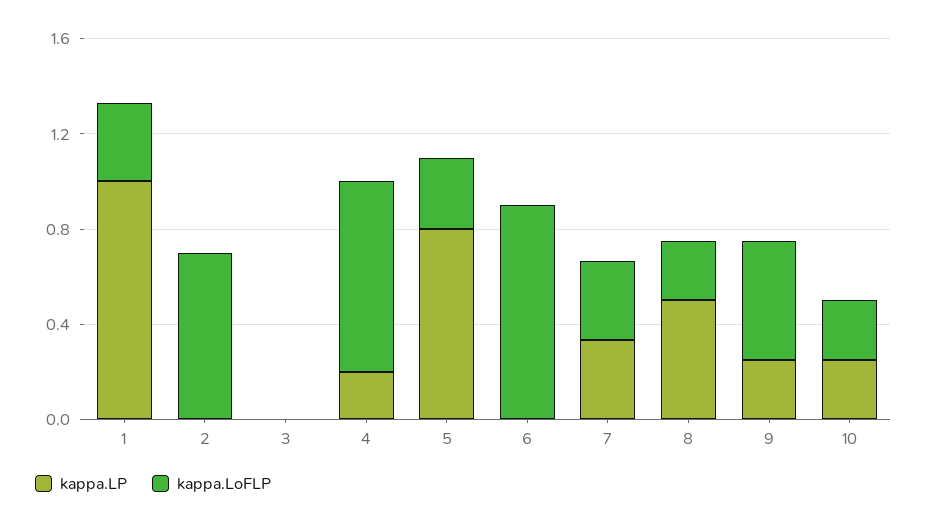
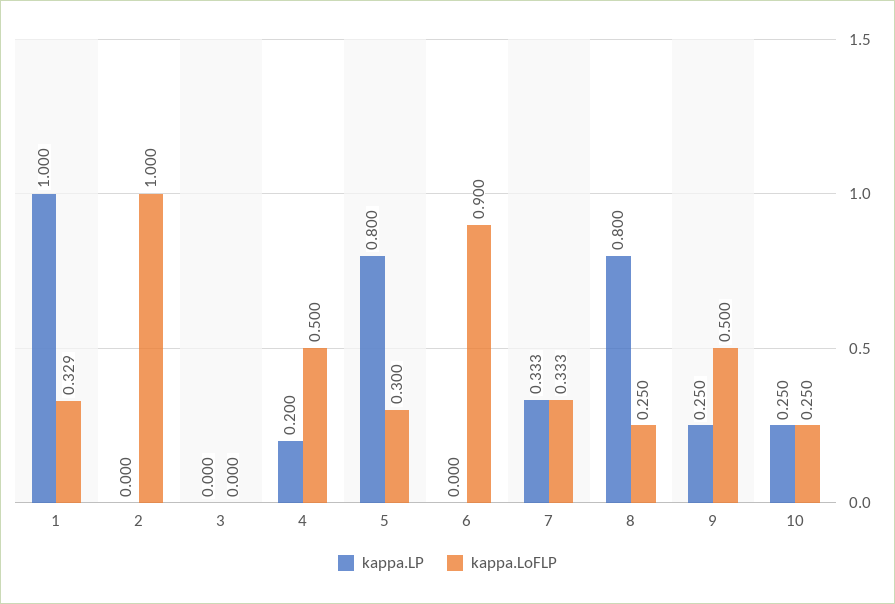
  {
    "kappa.LP": {
      "1": 1,
      "2": 0,
      "3": 0,
      "4": 0.2,
      "5": 0.8,
      "6": 0,
      "7": 0.333,
-     "8": 0.5,
+     "8": 0.8,
      "9": 0.25,
      "10": 0.25
    },
    "kappa.LoFLP": {
      "1": 0.329,
-     "2": 0.7,
+     "2": 1,
      "3": 0,
-     "4": 0.8,
+     "4": 0.5,
      "5": 0.3,
      "6": 0.9,
      "7": 0.333,
      "8": 0.25,
      "9": 0.5,
      "10": 0.25
    }
  }

